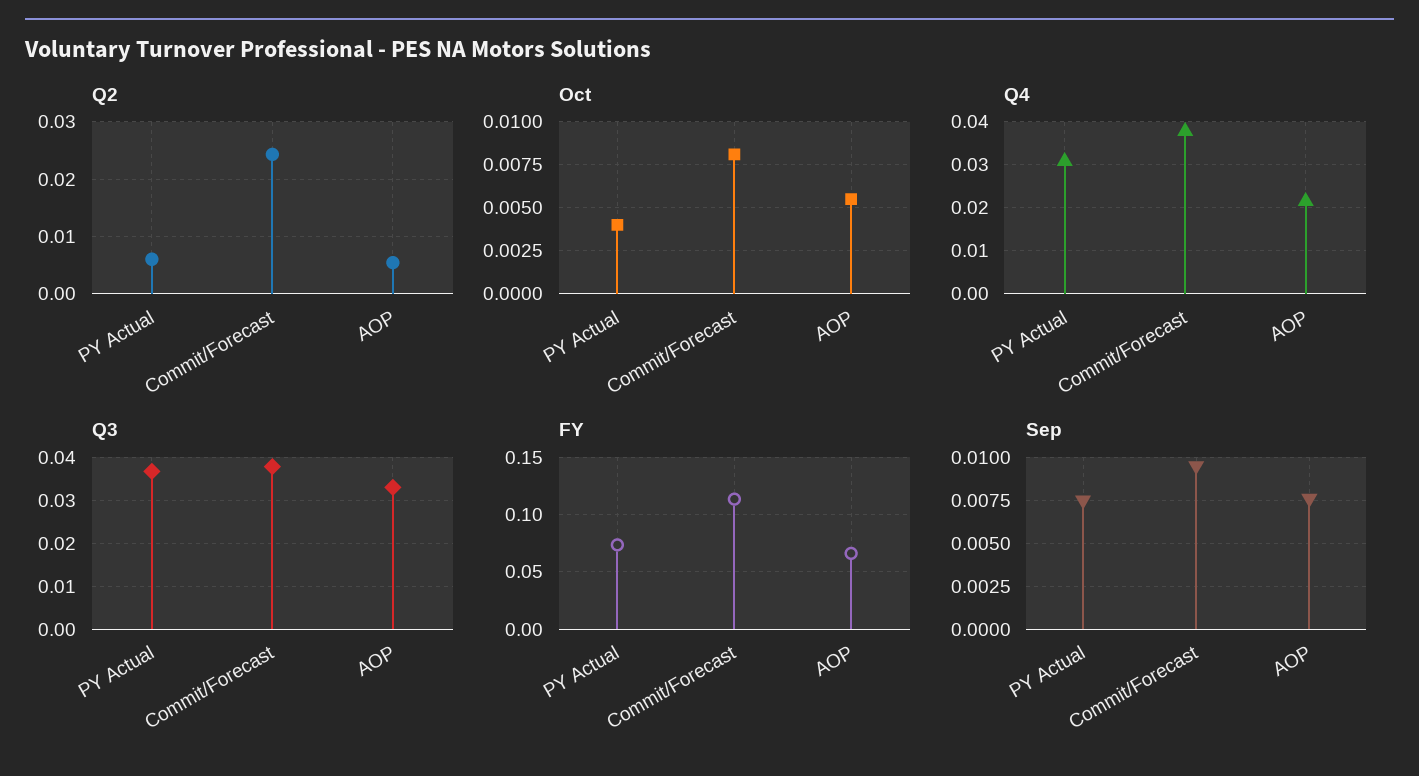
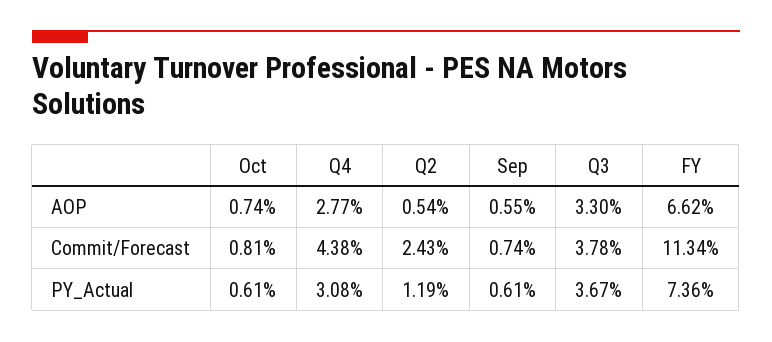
  {
    "Q2": {
-     "PY Actual": 0.006,
+     "PY Actual": 0.0119,
      "Commit/Forecast": 0.0243,
      "AOP": 0.0054
    },
    "Oct": {
-     "PY Actual": 0.004,
+     "PY Actual": 0.0061,
      "Commit/Forecast": 0.0081,
-     "AOP": 0.0055
+     "AOP": 0.0074
    },
    "Q4": {
      "PY Actual": 0.0308,
-     "Commit/Forecast": 0.038,
+     "Commit/Forecast": 0.0438,
-     "AOP": 0.022
+     "AOP": 0.0277
    },
    "Q3": {
      "PY Actual": 0.0367,
      "Commit/Forecast": 0.0378,
      "AOP": 0.033
    },
    "FY": {
      "PY Actual": 0.0736,
      "Commit/Forecast": 0.1134,
      "AOP": 0.0662
    },
    "Sep": {
-     "PY Actual": 0.0075,
+     "PY Actual": 0.0061,
-     "Commit/Forecast": 0.0095,
+     "Commit/Forecast": 0.0074,
-     "AOP": 0.0075
+     "AOP": 0.0055
    }
  }

